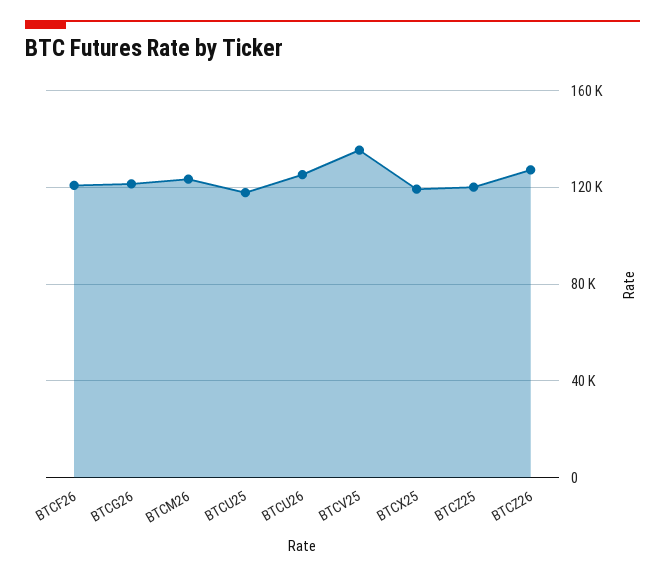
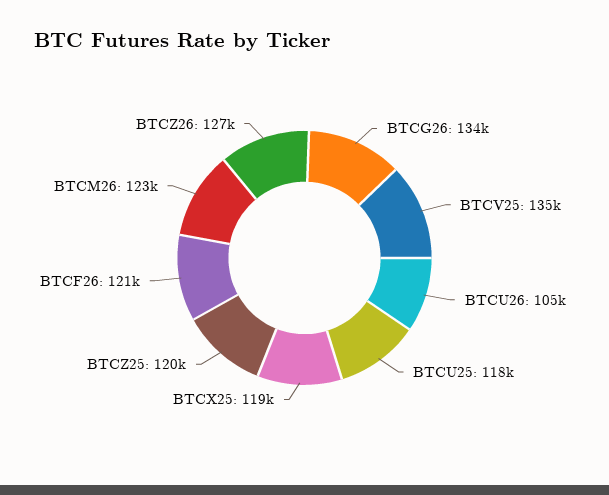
  {
    "BTCF26": 121000,
-   "BTCG26": 120000,
+   "BTCG26": 134000,
    "BTCM26": 123000,
    "BTCU25": 118000,
-   "BTCU26": 125000,
+   "BTCU26": 105000,
    "BTCV25": 135000,
    "BTCX25": 119000,
    "BTCZ25": 120000,
    "BTCZ26": 127000
  }

